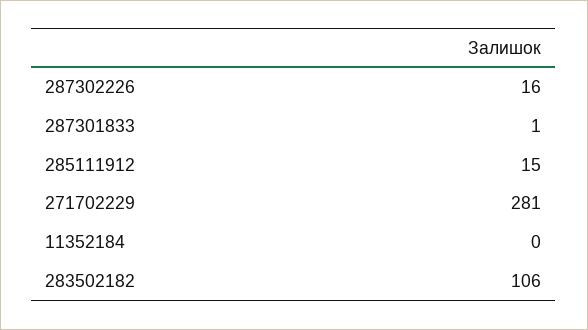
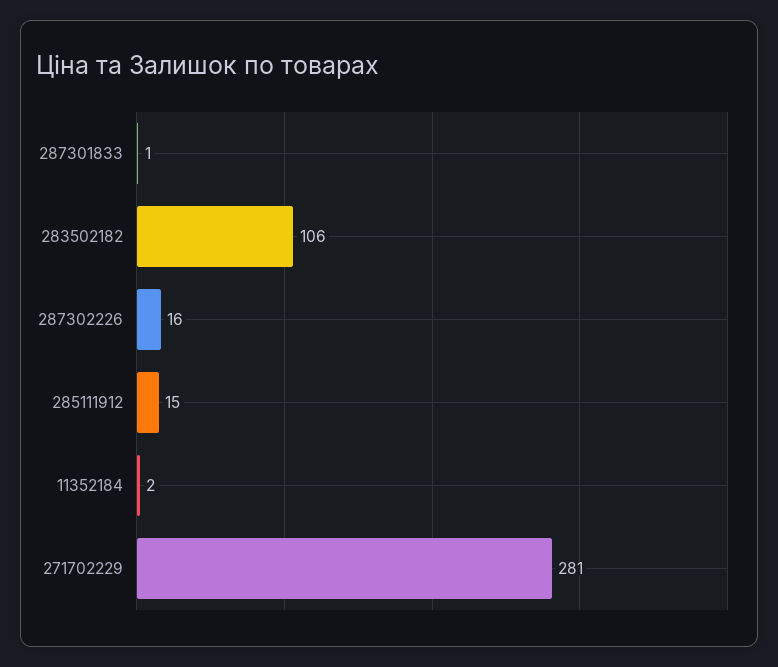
  {
    "287302226": 16,
    "287301833": 1,
    "285111912": 15,
    "271702229": 281,
-   "11352184": 0,
+   "11352184": 2,
    "283502182": 106
  }

